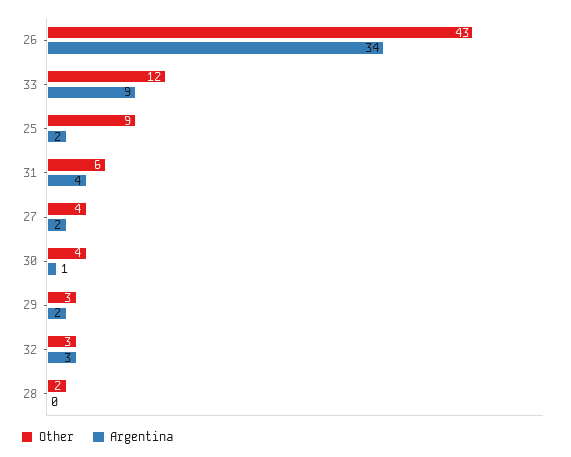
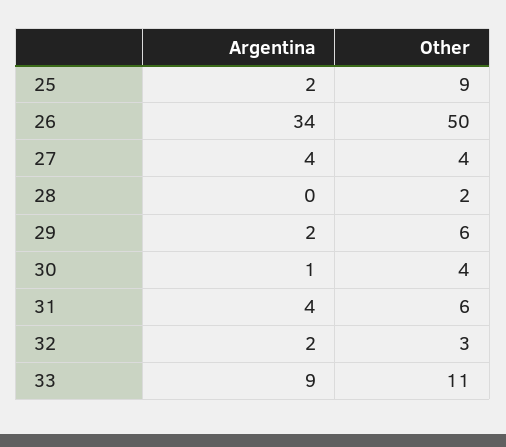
  {
    "Other": {
-     "26": 43,
+     "26": 50,
-     "33": 12,
+     "33": 11,
      "25": 9,
      "31": 6,
      "27": 4,
      "30": 4,
-     "29": 3,
+     "29": 6,
      "32": 3,
      "28": 2
    },
    "Argentina": {
      "26": 34,
      "33": 9,
      "25": 2,
      "31": 4,
-     "27": 2,
+     "27": 4,
      "30": 1,
      "29": 2,
-     "32": 3,
+     "32": 2,
      "28": 0
    }
  }

